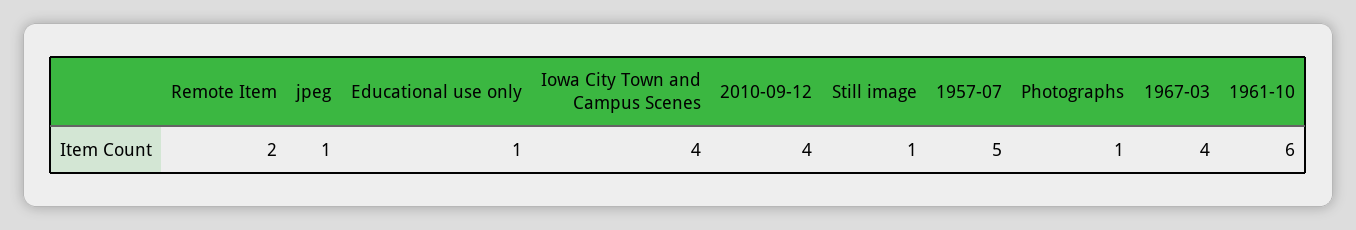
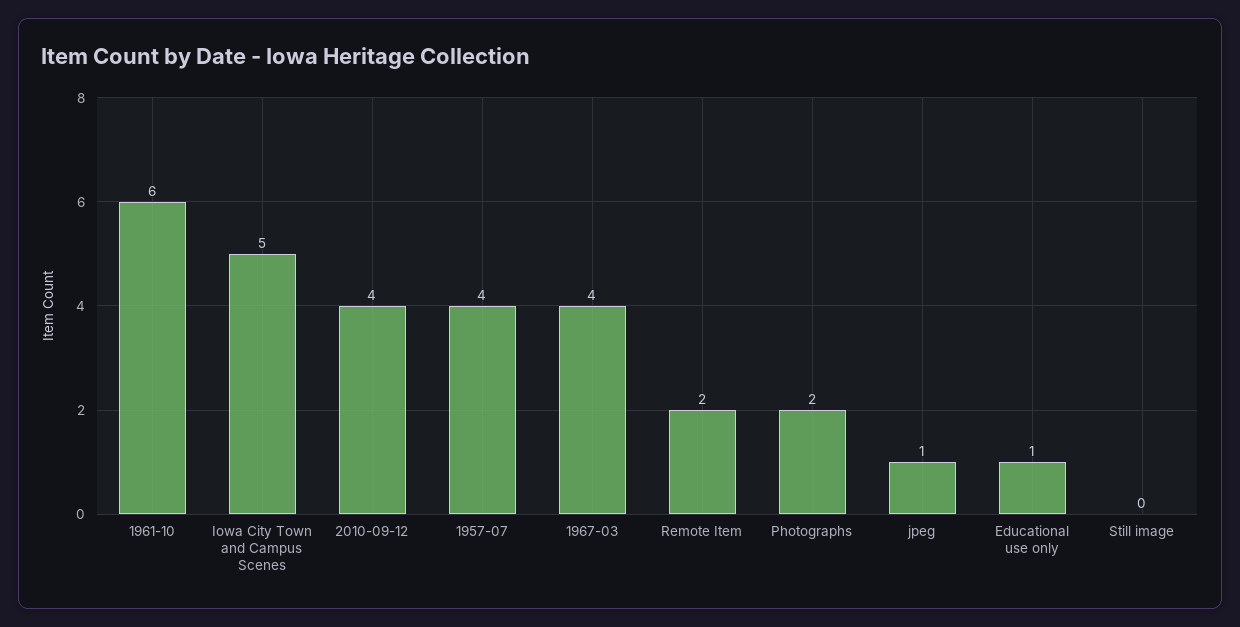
  {
    "Remote Item": 2,
    "jpeg": 1,
    "Educational use only": 1,
-   "Iowa City Town and Campus Scenes": 4,
+   "Iowa City Town and Campus Scenes": 5,
    "2010-09-12": 4,
-   "Still image": 1,
+   "Still image": 0,
-   "1957-07": 5,
+   "1957-07": 4,
-   "Photographs": 1,
+   "Photographs": 2,
    "1967-03": 4,
    "1961-10": 6
  }

